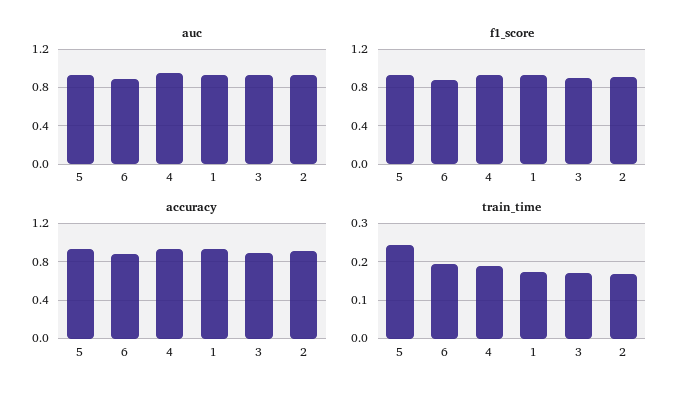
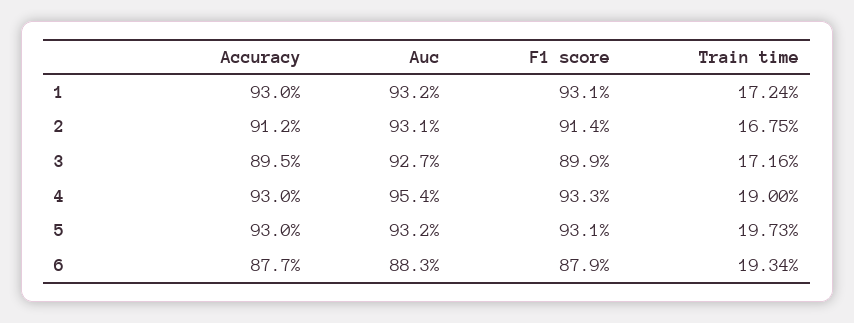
  {
    "auc": {
      "5": 0.932,
      "6": 0.883,
      "4": 0.954,
      "1": 0.932,
      "3": 0.927,
      "2": 0.931
    },
    "f1_score": {
      "5": 0.931,
      "6": 0.879,
      "4": 0.933,
      "1": 0.931,
      "3": 0.899,
      "2": 0.914
    },
    "accuracy": {
      "5": 0.93,
      "6": 0.877,
      "4": 0.93,
      "1": 0.93,
      "3": 0.895,
      "2": 0.912
    },
    "train_time": {
-     "5": 0.24,
+     "5": 0.1973,
      "6": 0.1934,
      "4": 0.19,
      "1": 0.1724,
      "3": 0.1716,
      "2": 0.1675
    }
  }

